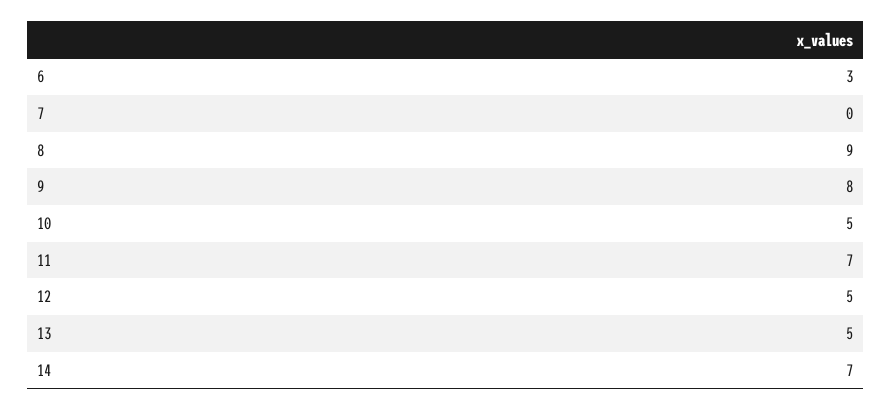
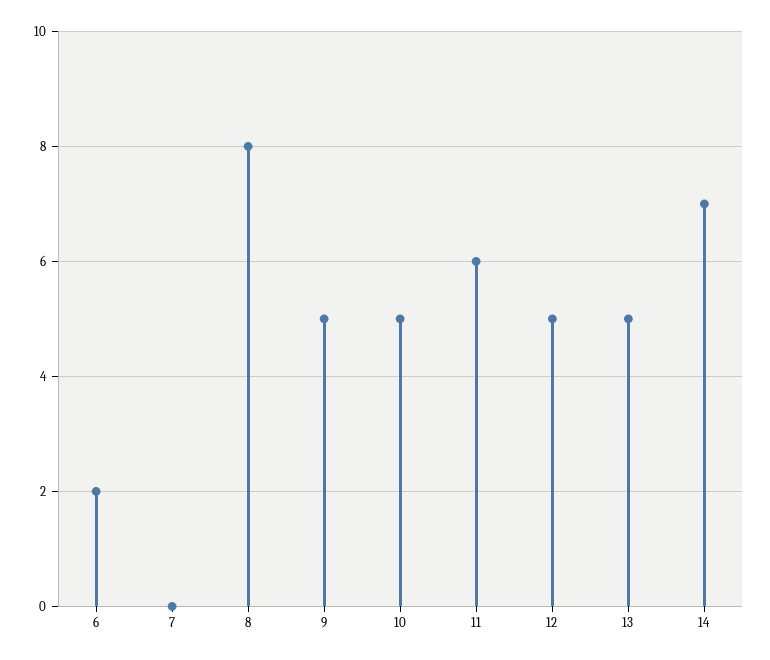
  {
-   "6": 3,
+   "6": 2,
    "7": 0,
-   "8": 9,
+   "8": 8,
-   "9": 8,
+   "9": 5,
    "10": 5,
-   "11": 7,
+   "11": 6,
    "12": 5,
    "13": 5,
    "14": 7
  }

